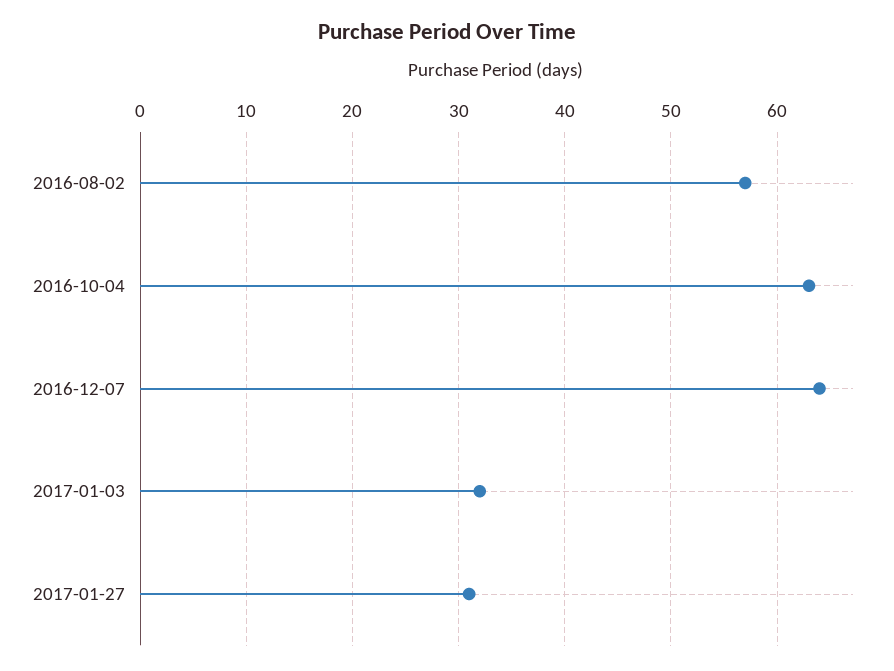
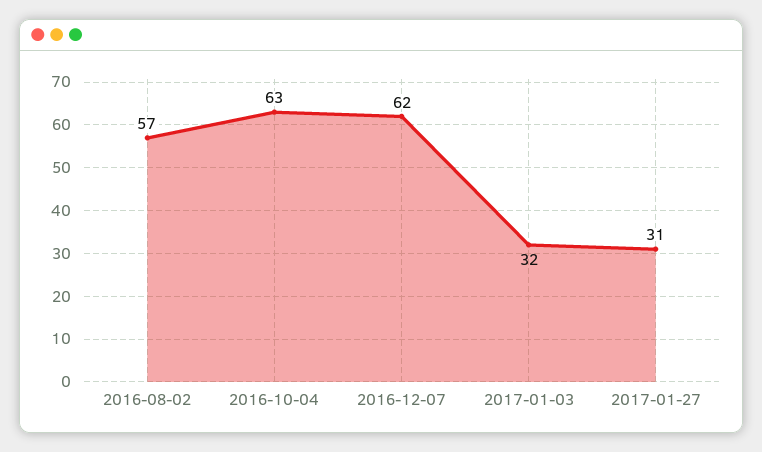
  {
    "2016-08-02": 57,
    "2016-10-04": 63,
-   "2016-12-07": 64,
+   "2016-12-07": 62,
    "2017-01-03": 32,
    "2017-01-27": 31
  }

